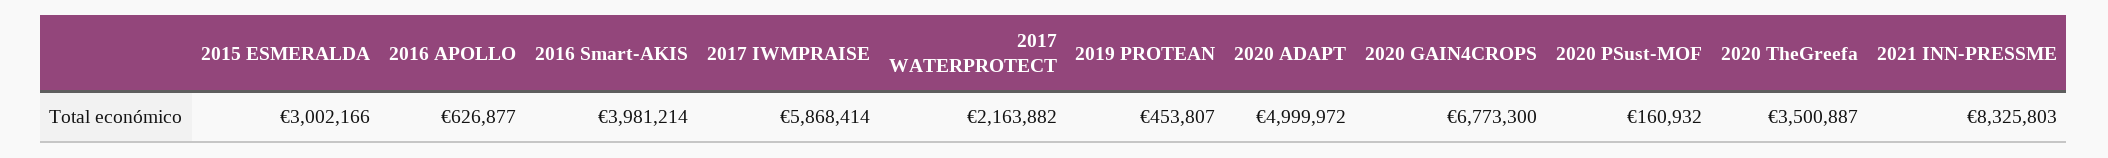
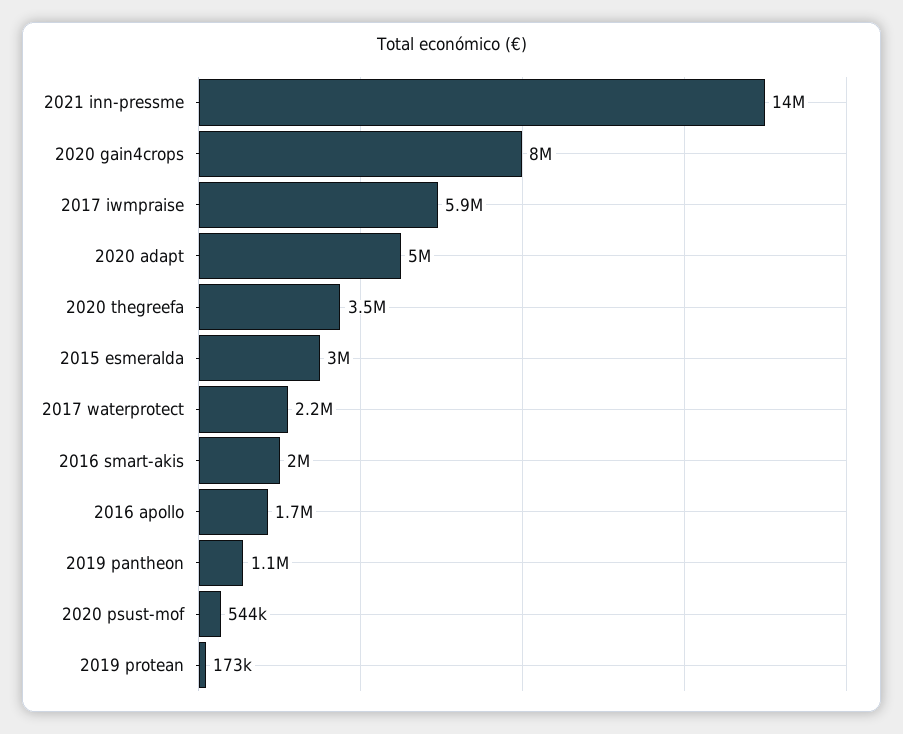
  {
    "2015 ESMERALDA": 3002166,
-   "2016 APOLLO": 626877,
+   "2016 APOLLO": 1700000,
-   "2016 Smart-AKIS": 3981214,
+   "2016 Smart-AKIS": 2000000,
    "2017 IWMPRAISE": 5868414,
    "2017 WATERPROTECT": 2163882,
-   "2019 PROTEAN": 453807,
+   "2019 PROTEAN": 173000,
    "2020 ADAPT": 4999972,
-   "2020 GAIN4CROPS": 6773300,
+   "2020 GAIN4CROPS": 8000000,
-   "2020 PSust-MOF": 160932,
+   "2020 PSust-MOF": 544000,
    "2020 TheGreefa": 3500887,
-   "2021 INN-PRESSME": 8325803
+   "2021 INN-PRESSME": 14000000,
+   "2019 pantheon": 1100000
  }

